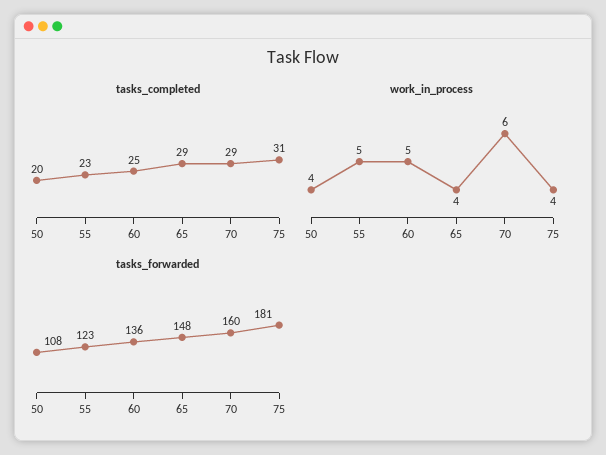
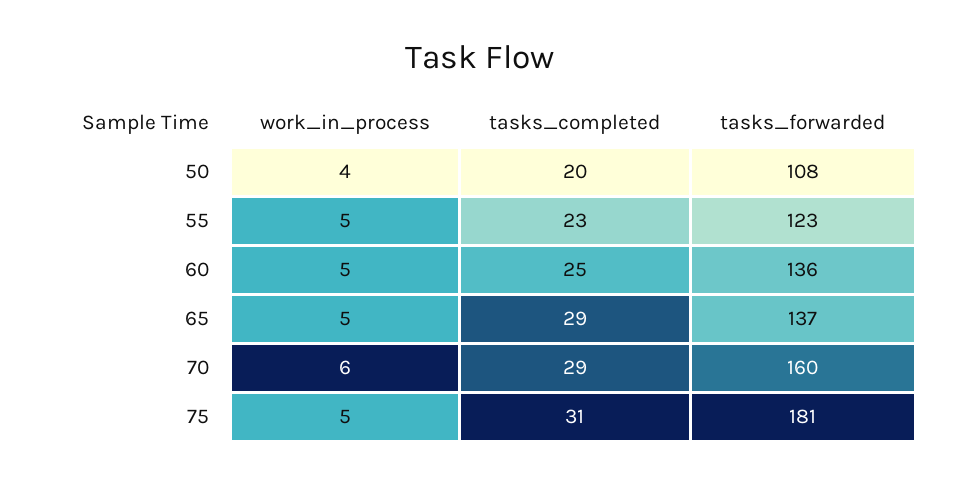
  {
    "tasks_completed": {
      "50": 20,
      "55": 23,
      "60": 25,
      "65": 29,
      "70": 29,
      "75": 31
    },
    "work_in_process": {
      "50": 4,
      "55": 5,
      "60": 5,
-     "65": 4,
+     "65": 5,
      "70": 6,
-     "75": 4
+     "75": 5
    },
    "tasks_forwarded": {
      "50": 108,
      "55": 123,
      "60": 136,
-     "65": 148,
+     "65": 137,
      "70": 160,
      "75": 181
    }
  }

